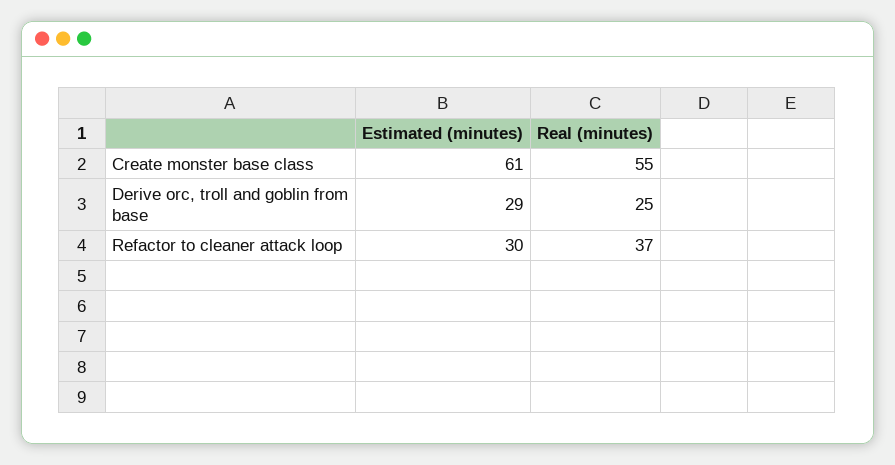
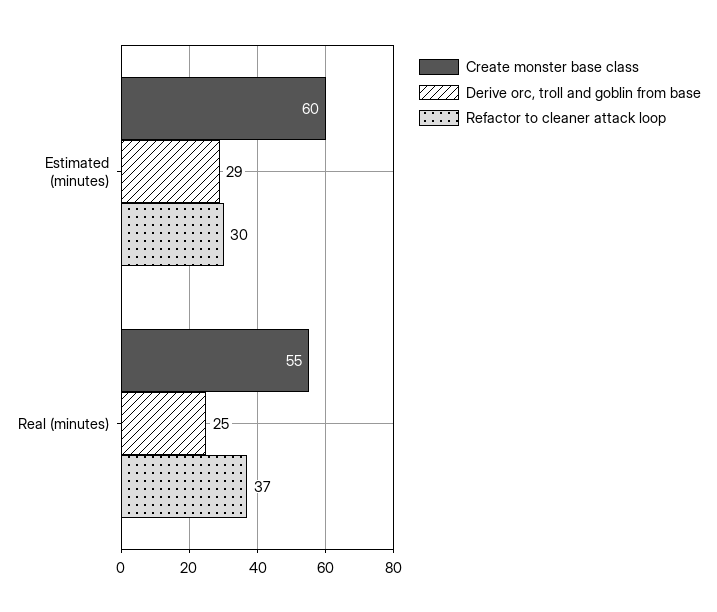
  {
    "Create monster base class": {
-     "Estimated (minutes)": 61,
+     "Estimated (minutes)": 60,
      "Real (minutes)": 55
    },
    "Derive orc, troll and goblin from base": {
      "Estimated (minutes)": 29,
      "Real (minutes)": 25
    },
    "Refactor to cleaner attack loop": {
      "Estimated (minutes)": 30,
      "Real (minutes)": 37
    }
  }

